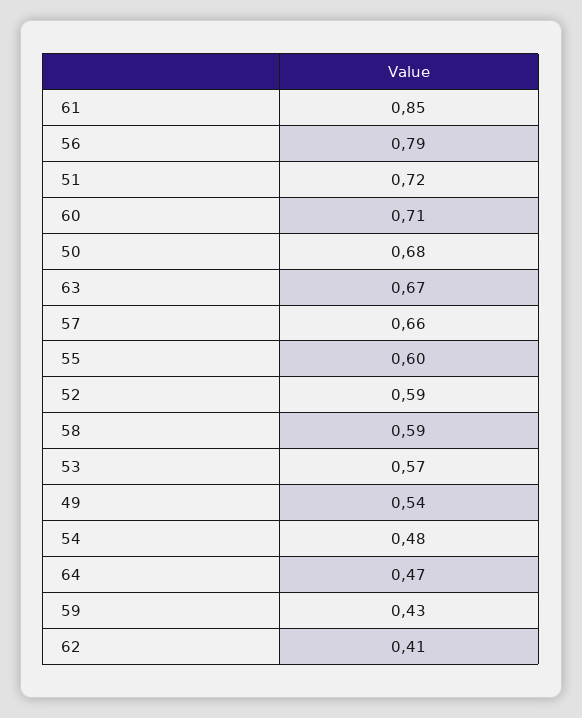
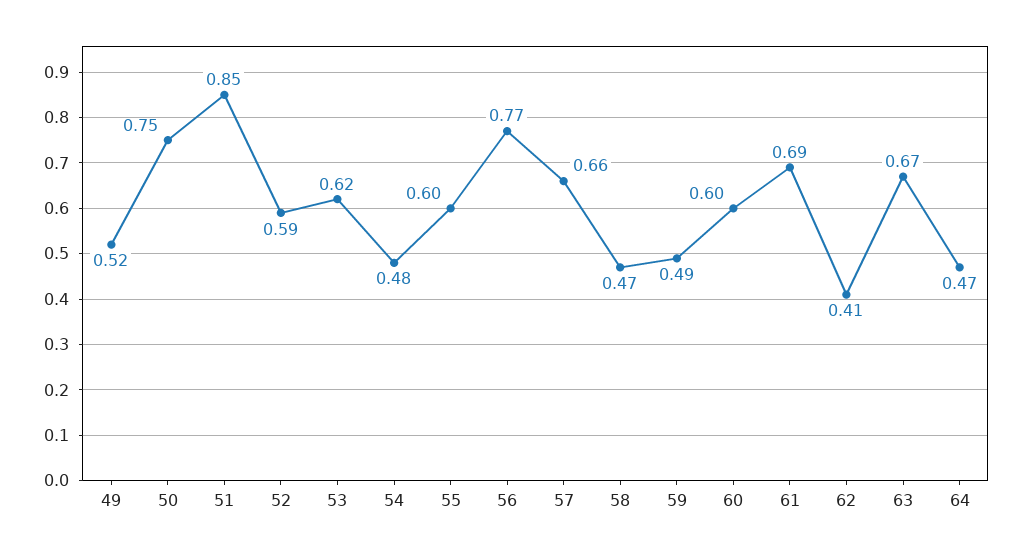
  {
-   "61": 0.85,
+   "61": 0.69,
-   "56": 0.79,
+   "56": 0.77,
-   "51": 0.72,
+   "51": 0.85,
-   "60": 0.71,
+   "60": 0.6,
-   "50": 0.68,
+   "50": 0.75,
    "63": 0.67,
    "57": 0.66,
    "55": 0.6,
    "52": 0.59,
-   "58": 0.59,
+   "58": 0.47,
-   "53": 0.57,
+   "53": 0.62,
-   "49": 0.54,
+   "49": 0.52,
    "54": 0.48,
    "64": 0.47,
-   "59": 0.43,
+   "59": 0.49,
    "62": 0.41
  }

